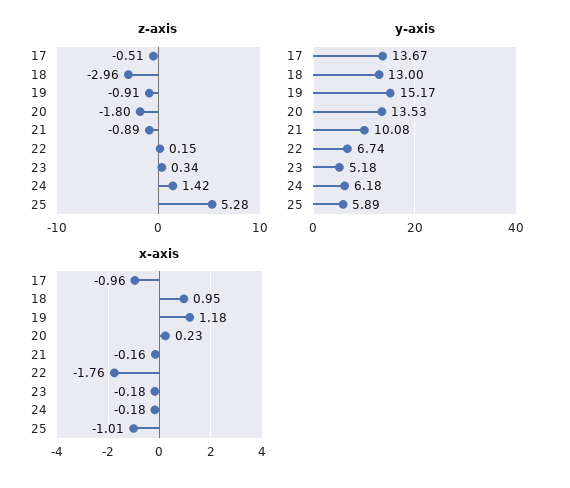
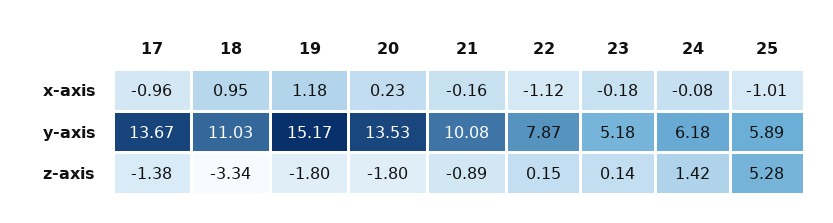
  {
    "z-axis": {
-     "17": -0.51,
+     "17": -1.38,
-     "18": -2.96,
+     "18": -3.34,
-     "19": -0.91,
+     "19": -1.8,
      "20": -1.8,
      "21": -0.89,
      "22": 0.15,
-     "23": 0.34,
+     "23": 0.14,
      "24": 1.42,
      "25": 5.28
    },
    "y-axis": {
      "17": 13.67,
-     "18": 13,
+     "18": 11.03,
      "19": 15.17,
      "20": 13.53,
      "21": 10.08,
-     "22": 6.74,
+     "22": 7.87,
      "23": 5.18,
      "24": 6.18,
      "25": 5.89
    },
    "x-axis": {
      "17": -0.96,
      "18": 0.95,
      "19": 1.18,
      "20": 0.23,
      "21": -0.16,
-     "22": -1.76,
+     "22": -1.12,
      "23": -0.18,
-     "24": -0.18,
+     "24": -0.08,
      "25": -1.01
    }
  }

